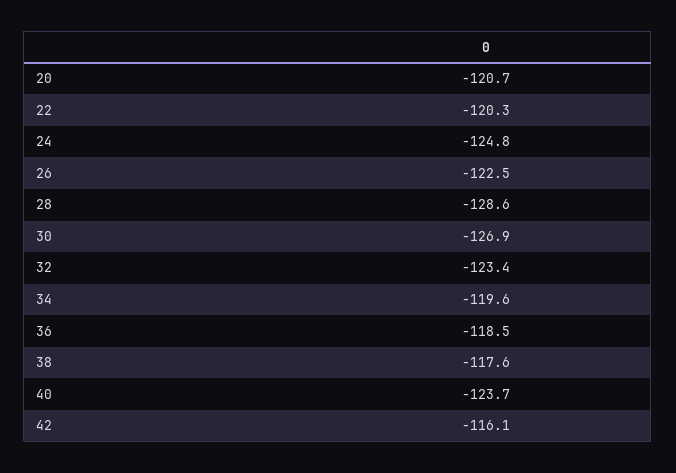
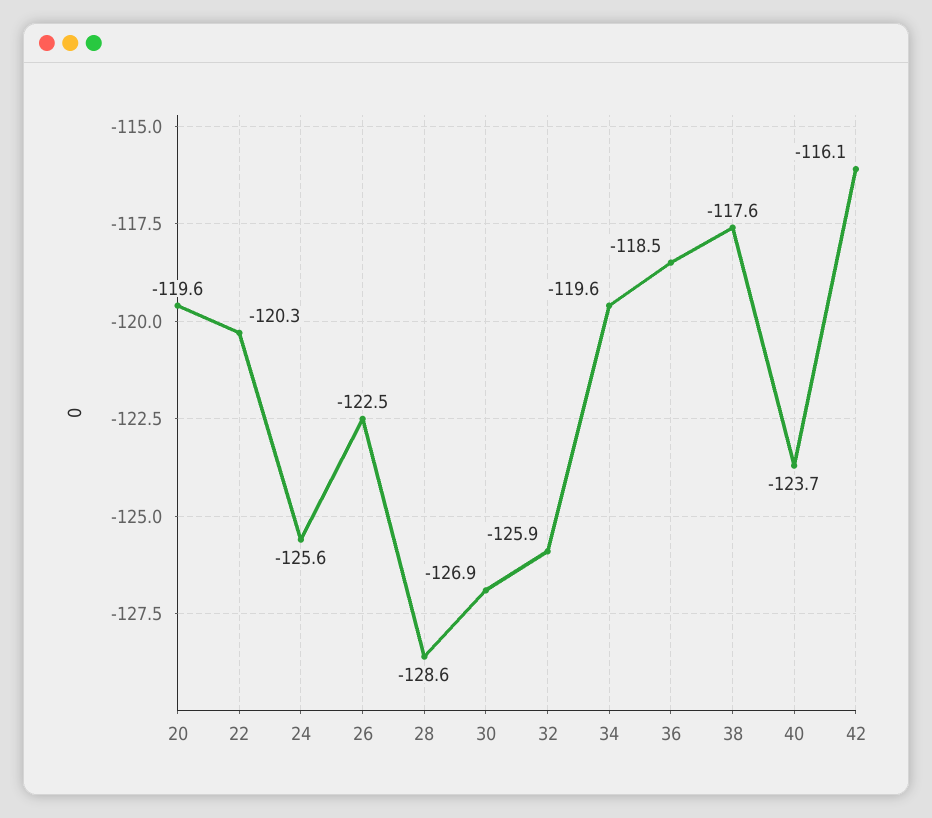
  {
-   "20": -120.7,
+   "20": -119.6,
    "22": -120.3,
-   "24": -124.8,
+   "24": -125.6,
    "26": -122.5,
    "28": -128.6,
    "30": -126.9,
-   "32": -123.4,
+   "32": -125.9,
    "34": -119.6,
    "36": -118.5,
    "38": -117.6,
    "40": -123.7,
    "42": -116.1
  }

